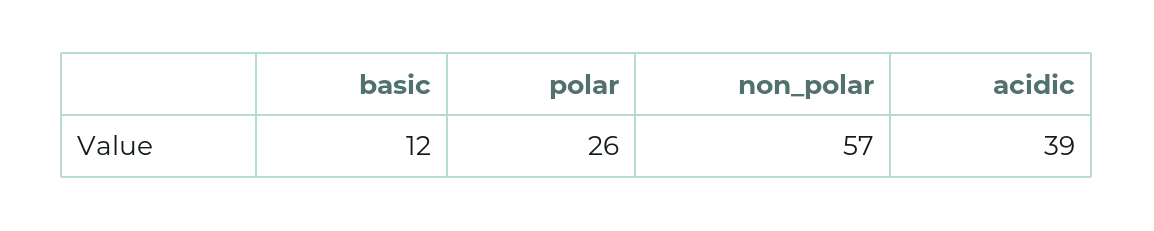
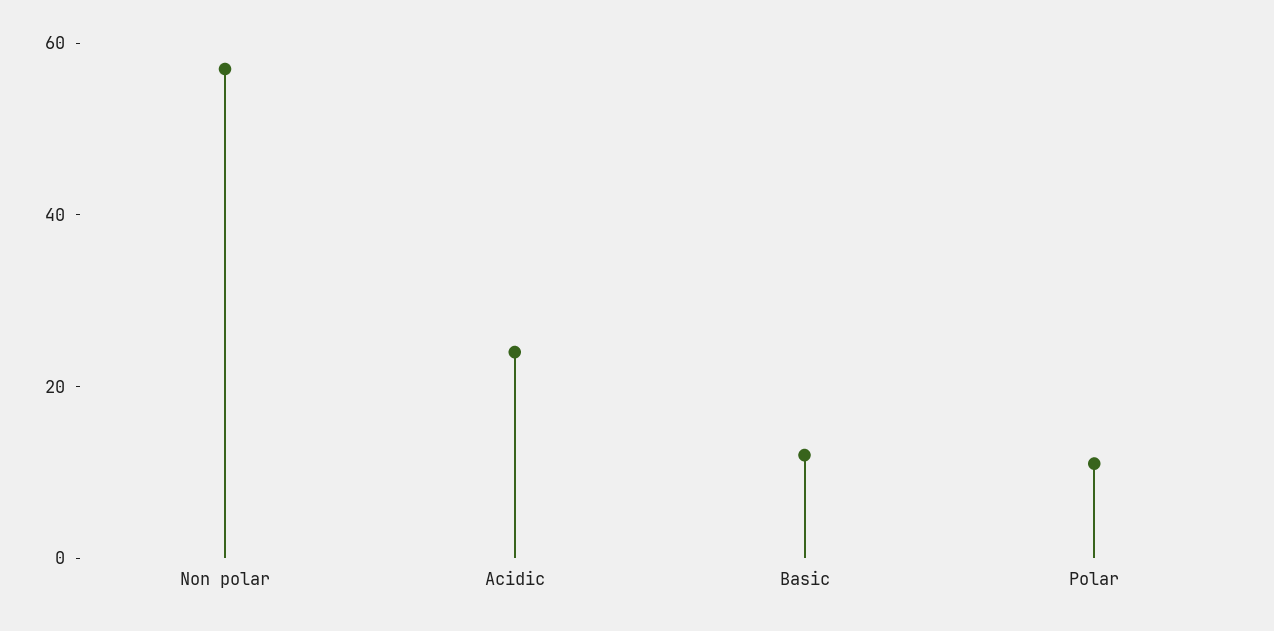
  {
    "basic": 12,
-   "polar": 26,
+   "polar": 10,
    "non_polar": 57,
-   "acidic": 39
+   "acidic": 25
  }

